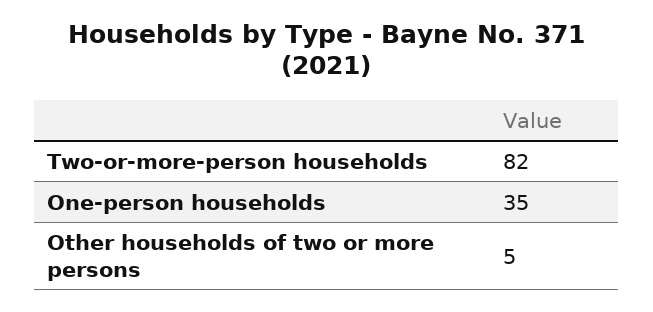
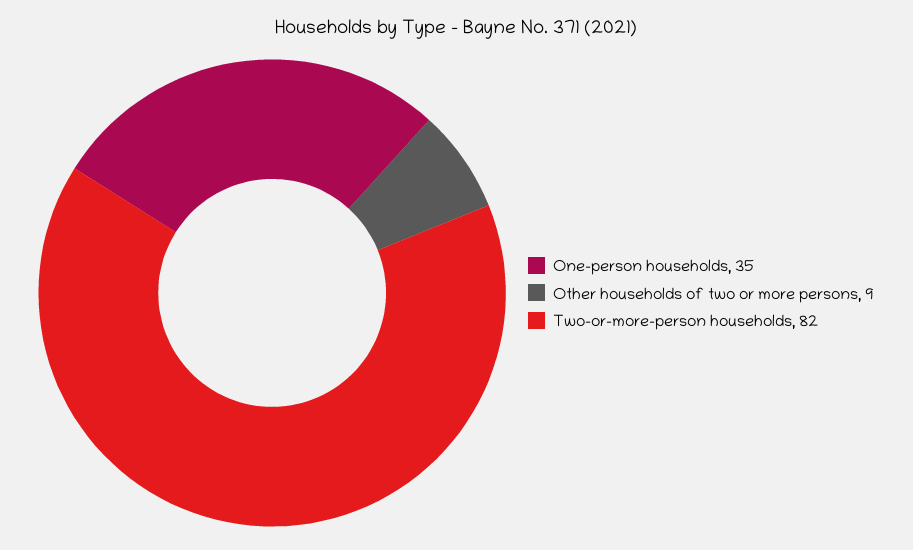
  {
    "Two-or-more-person households": 82,
    "One-person households": 35,
-   "Other households of two or more persons": 5
+   "Other households of two or more persons": 9
  }

